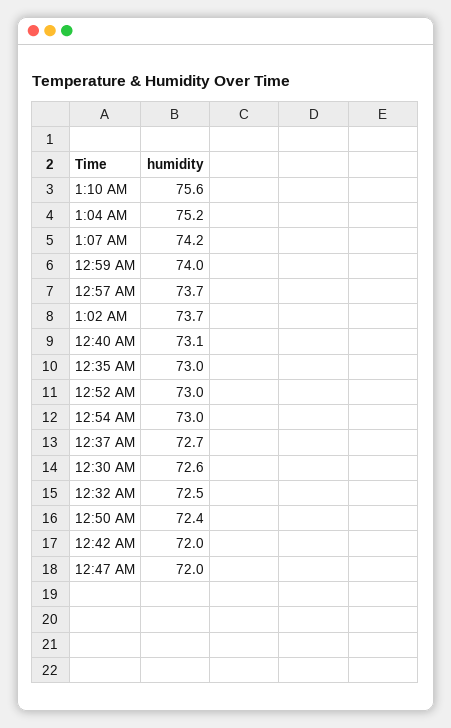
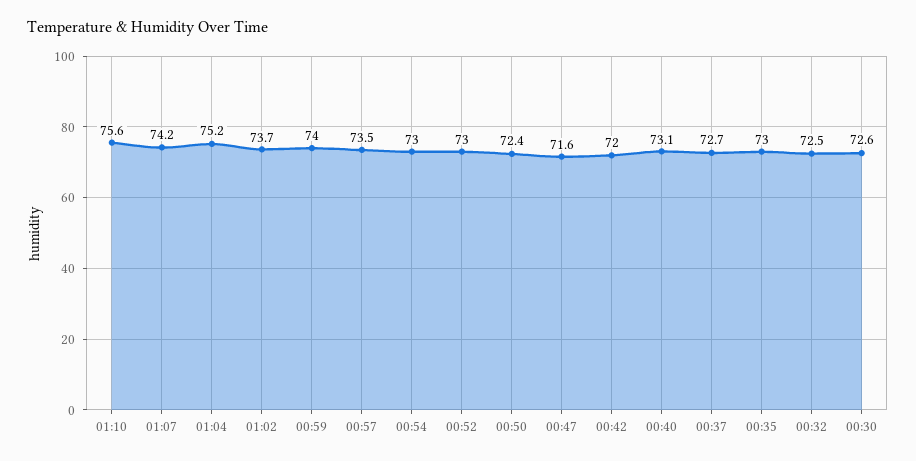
  {
    "1:10 AM": 75.6,
    "1:04 AM": 75.2,
    "1:07 AM": 74.2,
    "12:59 AM": 74,
-   "12:57 AM": 73.7,
+   "12:57 AM": 73.5,
    "1:02 AM": 73.7,
    "12:40 AM": 73.1,
    "12:35 AM": 73,
    "12:52 AM": 73,
    "12:54 AM": 73,
    "12:37 AM": 72.7,
    "12:30 AM": 72.6,
    "12:32 AM": 72.5,
    "12:50 AM": 72.4,
    "12:42 AM": 72,
-   "12:47 AM": 72
+   "12:47 AM": 71.6
  }

